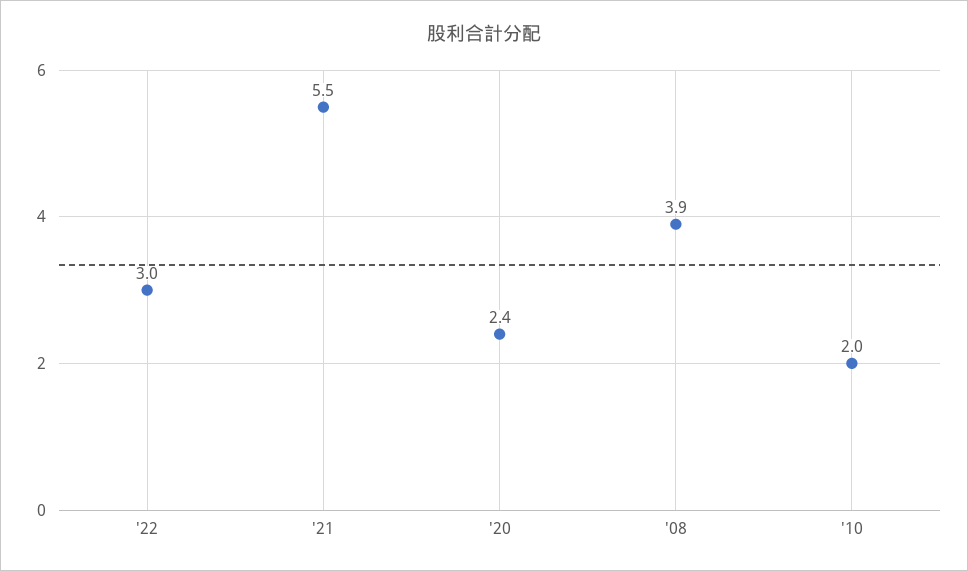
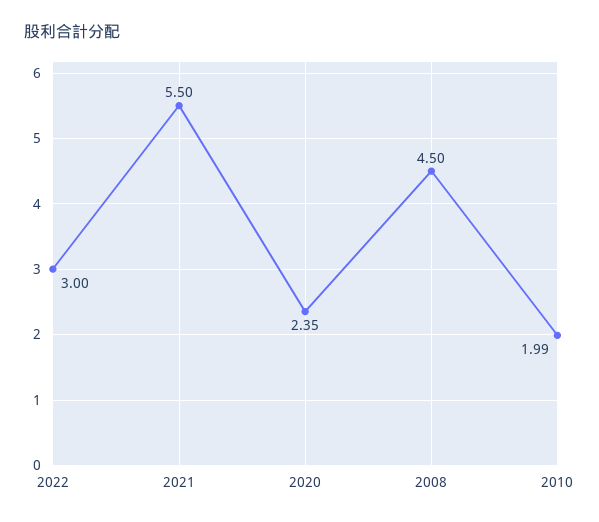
  {
    "'22": 3,
    "'21": 5.5,
    "'20": 2.35,
-   "'08": 3.9,
+   "'08": 4.5,
    "'10": 1.99
  }

